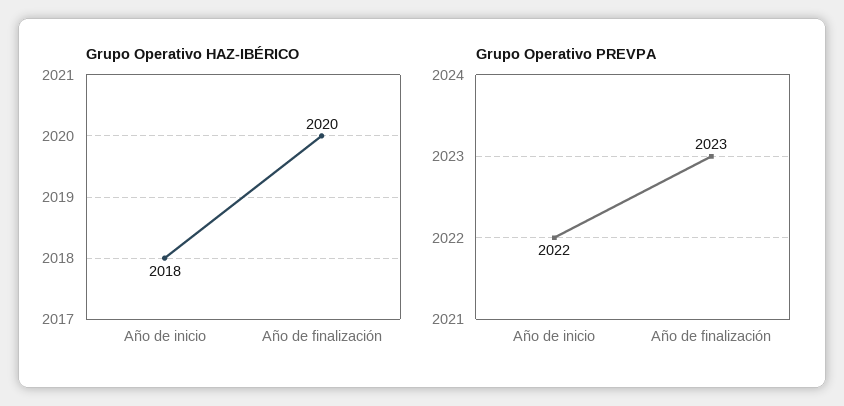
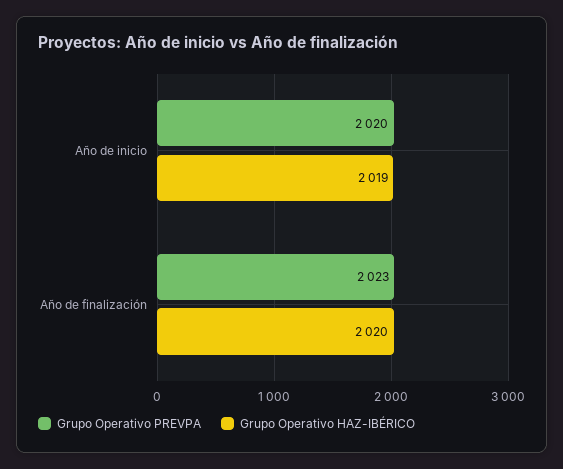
  {
    "Grupo Operativo HAZ-IBÉRICO": {
-     "Año de inicio": 2018,
+     "Año de inicio": 2019,
      "Año de finalización": 2020
    },
    "Grupo Operativo PREVPA": {
-     "Año de inicio": 2022,
+     "Año de inicio": 2020,
      "Año de finalización": 2023
    }
  }

